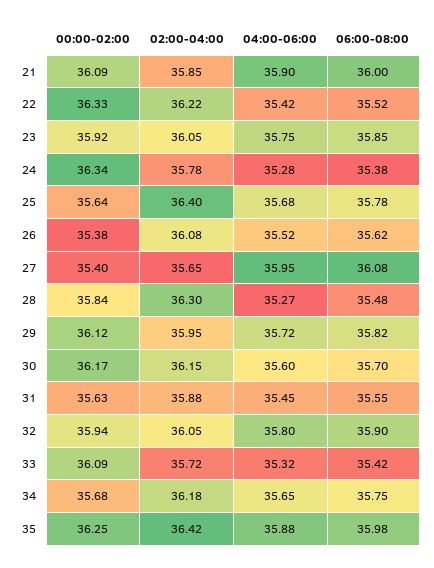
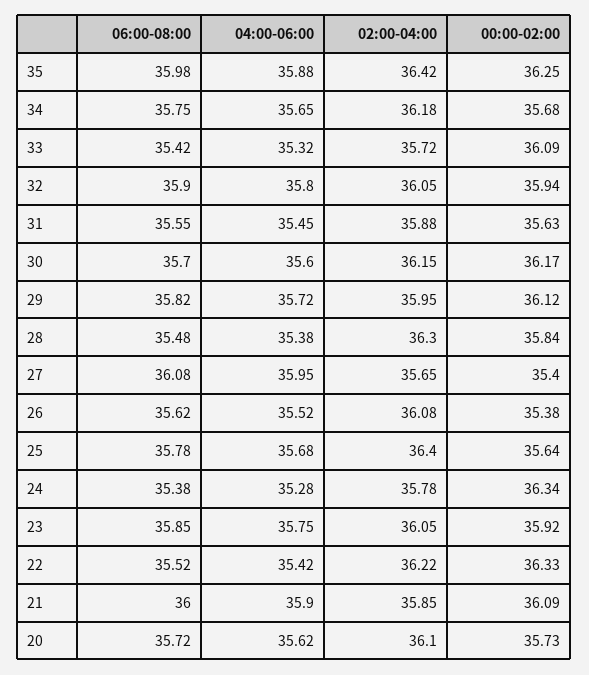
  {
    "00:00-02:00": {
      "21": 36.09,
      "22": 36.33,
      "23": 35.92,
      "24": 36.34,
      "25": 35.64,
      "26": 35.38,
      "27": 35.4,
      "28": 35.84,
      "29": 36.12,
      "30": 36.17,
      "31": 35.63,
      "32": 35.94,
      "33": 36.09,
      "34": 35.68,
-     "35": 36.25
+     "35": 36.25,
+     "20": 35.73
    },
    "02:00-04:00": {
      "21": 35.85,
      "22": 36.22,
      "23": 36.05,
      "24": 35.78,
      "25": 36.4,
      "26": 36.08,
      "27": 35.65,
      "28": 36.3,
      "29": 35.95,
      "30": 36.15,
      "31": 35.88,
      "32": 36.05,
      "33": 35.72,
      "34": 36.18,
-     "35": 36.42
+     "35": 36.42,
+     "20": 36.1
    },
    "04:00-06:00": {
      "21": 35.9,
      "22": 35.42,
      "23": 35.75,
      "24": 35.28,
      "25": 35.68,
      "26": 35.52,
      "27": 35.95,
-     "28": 35.27,
+     "28": 35.38,
      "29": 35.72,
      "30": 35.6,
      "31": 35.45,
      "32": 35.8,
      "33": 35.32,
      "34": 35.65,
-     "35": 35.88
+     "35": 35.88,
+     "20": 35.62
    },
    "06:00-08:00": {
      "21": 36,
      "22": 35.52,
      "23": 35.85,
      "24": 35.38,
      "25": 35.78,
      "26": 35.62,
      "27": 36.08,
      "28": 35.48,
      "29": 35.82,
      "30": 35.7,
      "31": 35.55,
      "32": 35.9,
      "33": 35.42,
      "34": 35.75,
-     "35": 35.98
+     "35": 35.98,
+     "20": 35.72
    }
  }

